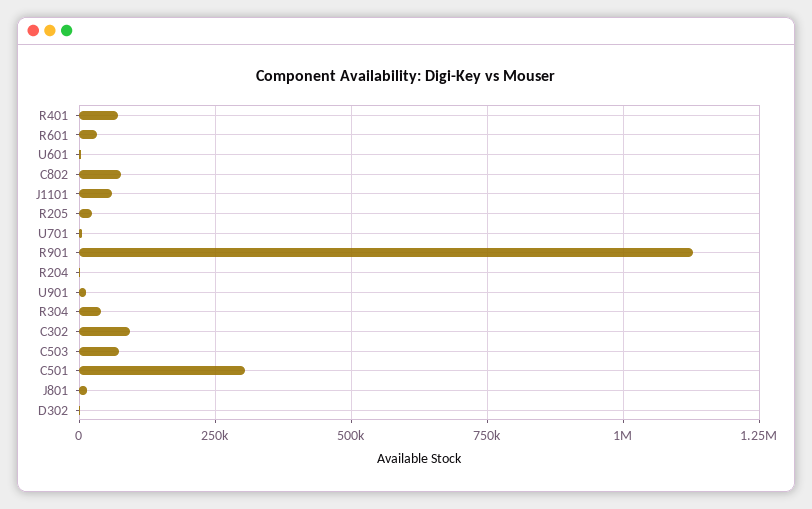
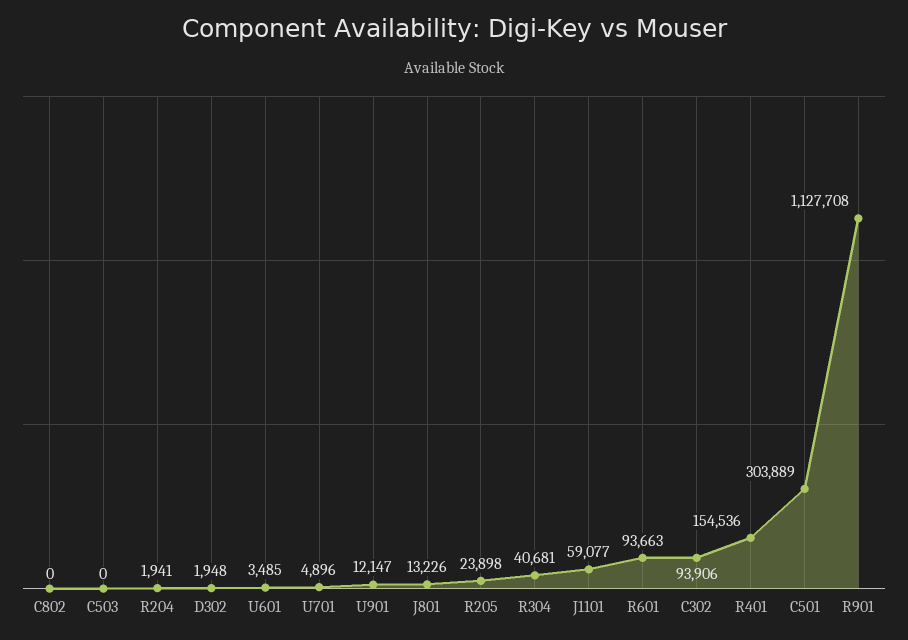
  {
-   "R401": 75000,
+   "R401": 154536,
-   "R601": 25000,
+   "R601": 93663,
    "U601": 3485,
-   "C802": 75000,
+   "C802": 0,
    "J1101": 59077,
    "R205": 23898,
    "U701": 4896,
    "R901": 1127708,
    "R204": 1941,
    "U901": 12147,
    "R304": 40681,
    "C302": 93906,
-   "C503": 75000,
+   "C503": 0,
    "C501": 303889,
    "J801": 13226,
    "D302": 1948
  }

